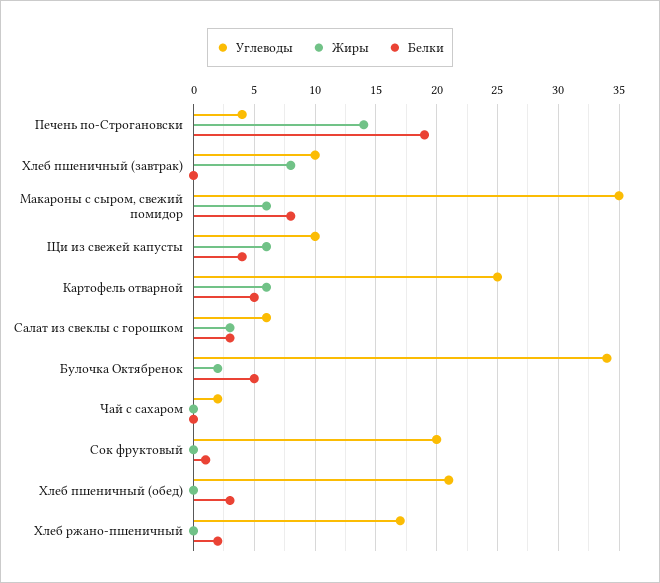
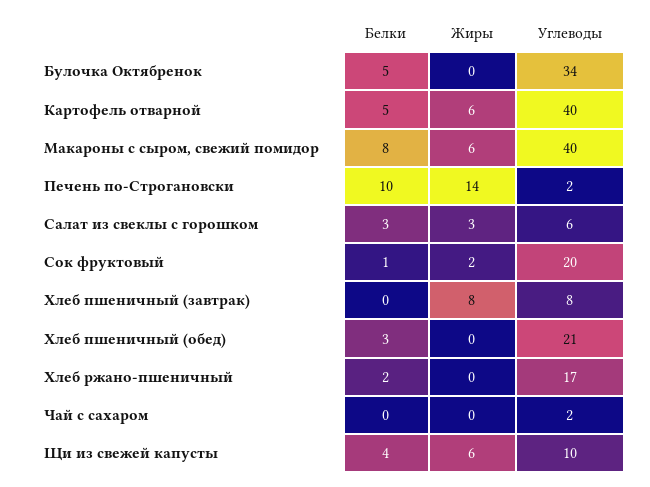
  {
    "Углеводы": {
-     "Печень по-Строгановски": 4,
+     "Печень по-Строгановски": 2,
-     "Хлеб пшеничный (завтрак)": 10,
+     "Хлеб пшеничный (завтрак)": 8,
-     "Макароны с сыром, свежий помидор": 35,
+     "Макароны с сыром, свежий помидор": 40,
      "Щи из свежей капусты": 10,
-     "Картофель отварной": 25,
+     "Картофель отварной": 40,
      "Салат из свеклы с горошком": 6,
      "Булочка Октябренок": 34,
      "Чай с сахаром": 2,
      "Сок фруктовый": 20,
      "Хлеб пшеничный (обед)": 21,
      "Хлеб ржано-пшеничный": 17
    },
    "Жиры": {
      "Печень по-Строгановски": 14,
      "Хлеб пшеничный (завтрак)": 8,
      "Макароны с сыром, свежий помидор": 6,
      "Щи из свежей капусты": 6,
      "Картофель отварной": 6,
      "Салат из свеклы с горошком": 3,
-     "Булочка Октябренок": 2,
+     "Булочка Октябренок": 0,
      "Чай с сахаром": 0,
-     "Сок фруктовый": 0,
+     "Сок фруктовый": 2,
      "Хлеб пшеничный (обед)": 0,
      "Хлеб ржано-пшеничный": 0
    },
    "Белки": {
-     "Печень по-Строгановски": 19,
+     "Печень по-Строгановски": 10,
      "Хлеб пшеничный (завтрак)": 0,
      "Макароны с сыром, свежий помидор": 8,
      "Щи из свежей капусты": 4,
      "Картофель отварной": 5,
      "Салат из свеклы с горошком": 3,
      "Булочка Октябренок": 5,
      "Чай с сахаром": 0,
      "Сок фруктовый": 1,
      "Хлеб пшеничный (обед)": 3,
      "Хлеб ржано-пшеничный": 2
    }
  }

